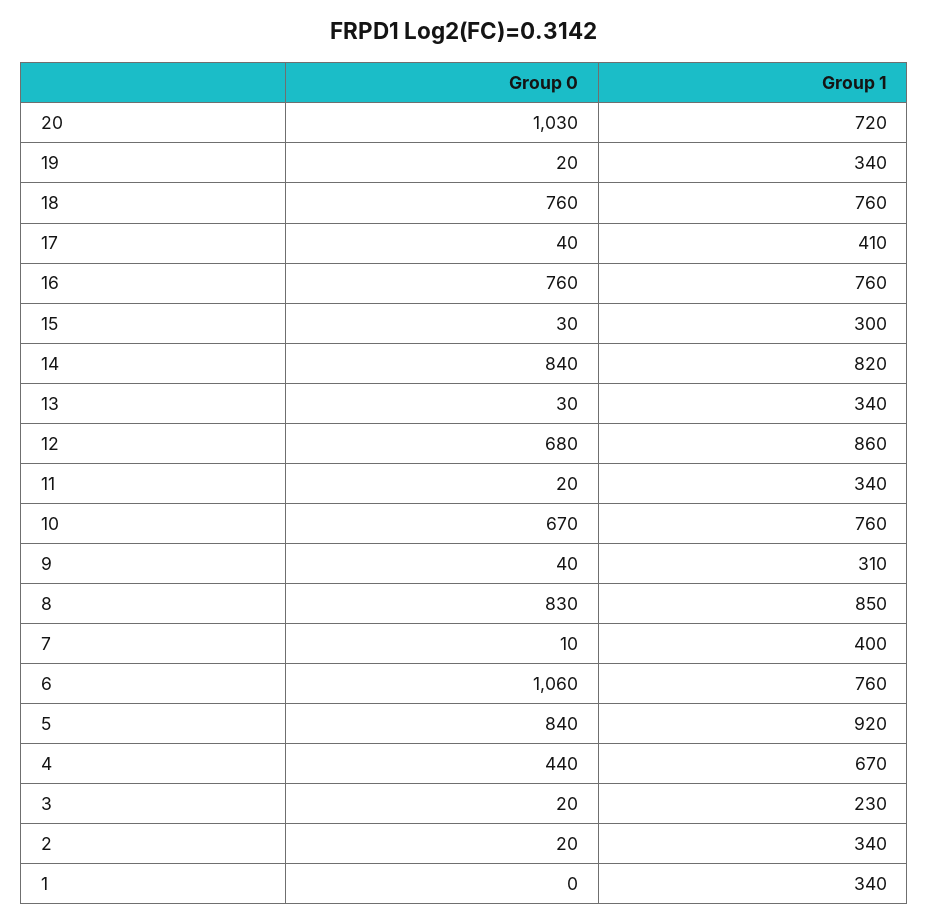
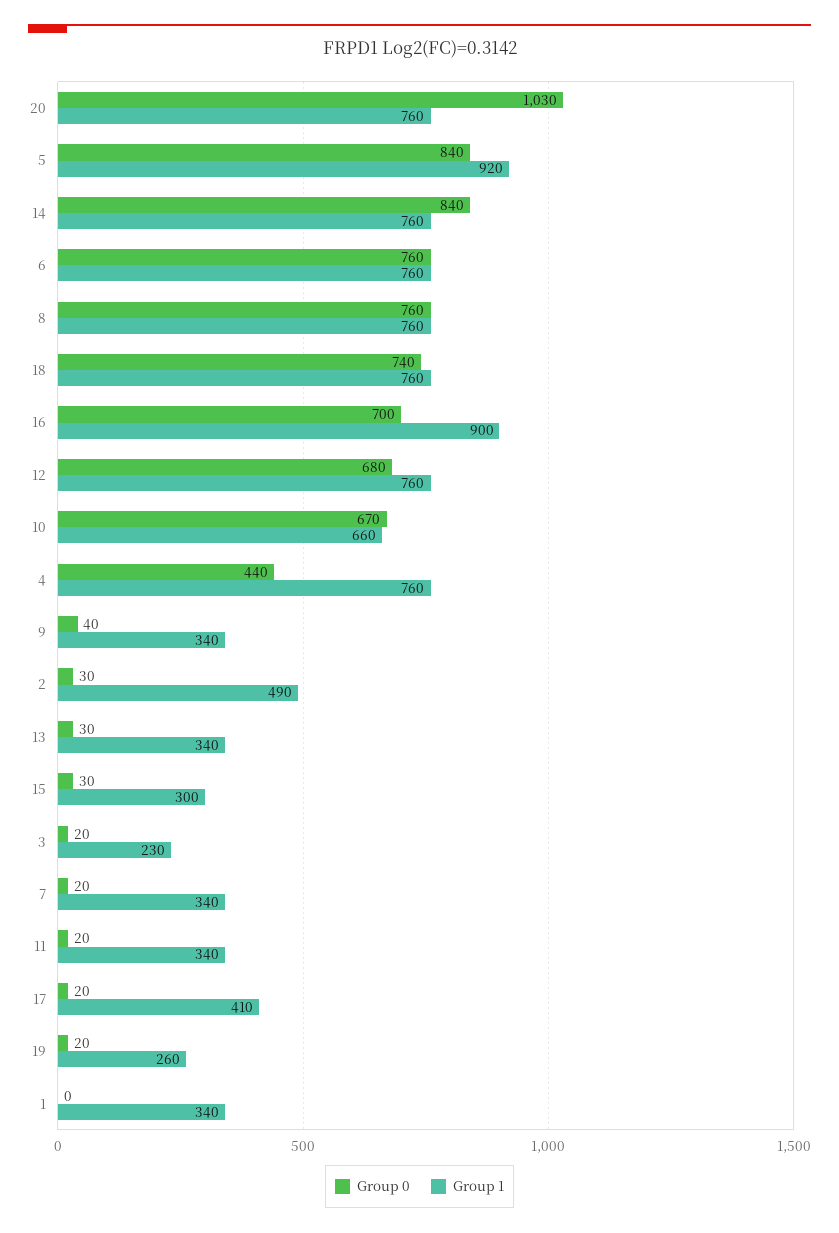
  {
    "Group 0": {
      "20": 1030,
      "19": 20,
-     "18": 760,
+     "18": 740,
-     "17": 40,
+     "17": 20,
-     "16": 760,
+     "16": 700,
      "15": 30,
      "14": 840,
      "13": 30,
      "12": 680,
      "11": 20,
      "10": 670,
      "9": 40,
-     "8": 830,
+     "8": 760,
-     "7": 10,
+     "7": 20,
-     "6": 1060,
+     "6": 760,
      "5": 840,
      "4": 440,
      "3": 20,
-     "2": 20,
+     "2": 30,
      "1": 0
    },
    "Group 1": {
-     "20": 720,
+     "20": 760,
-     "19": 340,
+     "19": 260,
      "18": 760,
      "17": 410,
-     "16": 760,
+     "16": 900,
      "15": 300,
-     "14": 820,
+     "14": 760,
      "13": 340,
-     "12": 860,
+     "12": 760,
      "11": 340,
-     "10": 760,
+     "10": 660,
-     "9": 310,
+     "9": 340,
-     "8": 850,
+     "8": 760,
-     "7": 400,
+     "7": 340,
      "6": 760,
      "5": 920,
-     "4": 670,
+     "4": 760,
      "3": 230,
-     "2": 340,
+     "2": 490,
      "1": 340
    }
  }

